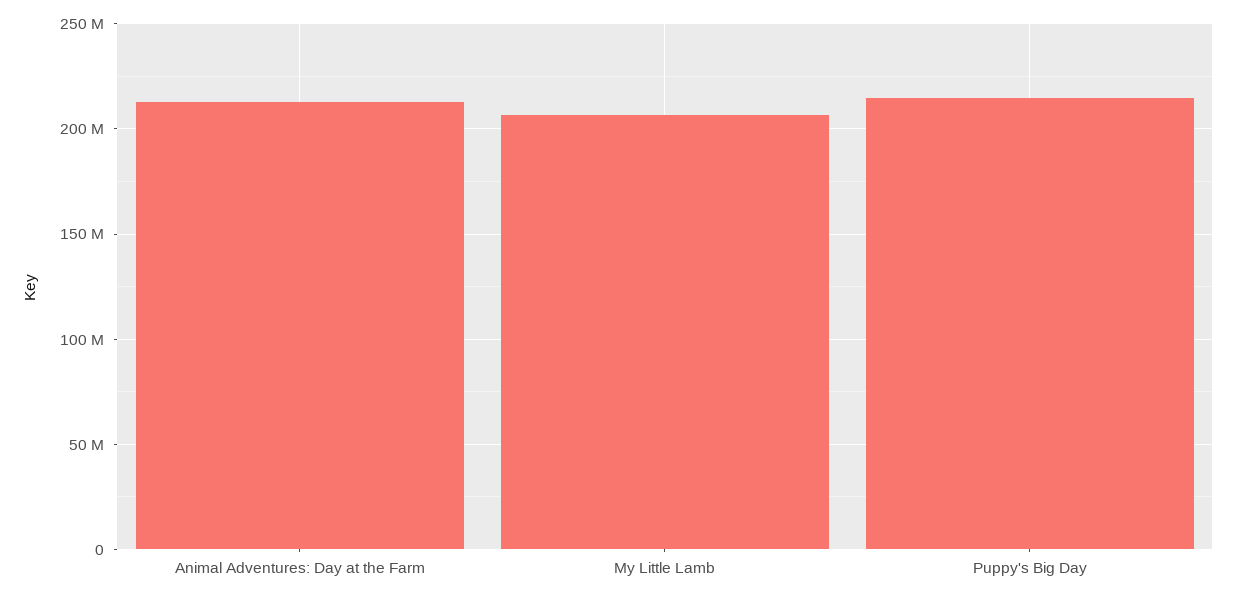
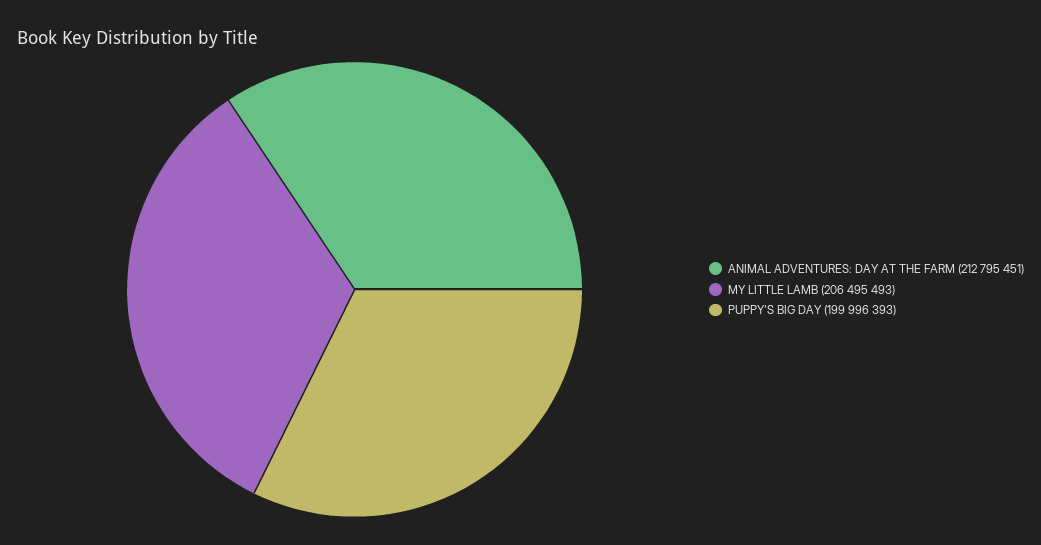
  {
    "Animal Adventures: Day at the Farm": 212795451,
    "My Little Lamb": 206495493,
-   "Puppy's Big Day": 215000000
+   "Puppy's Big Day": 199996393
  }

